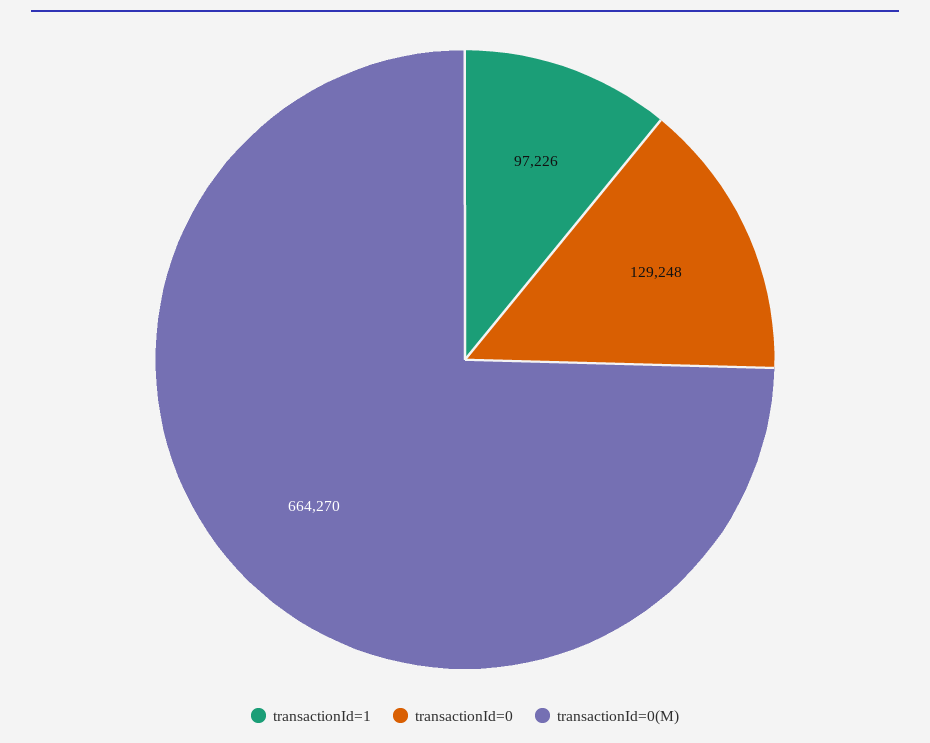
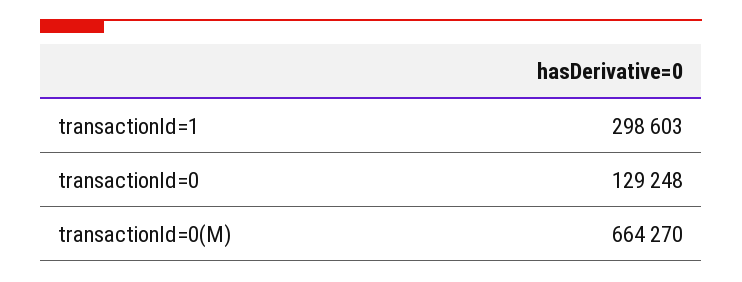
  {
-   "transactionId=1": 97226,
+   "transactionId=1": 298603,
    "transactionId=0": 129248,
    "transactionId=0(M)": 664270
  }

